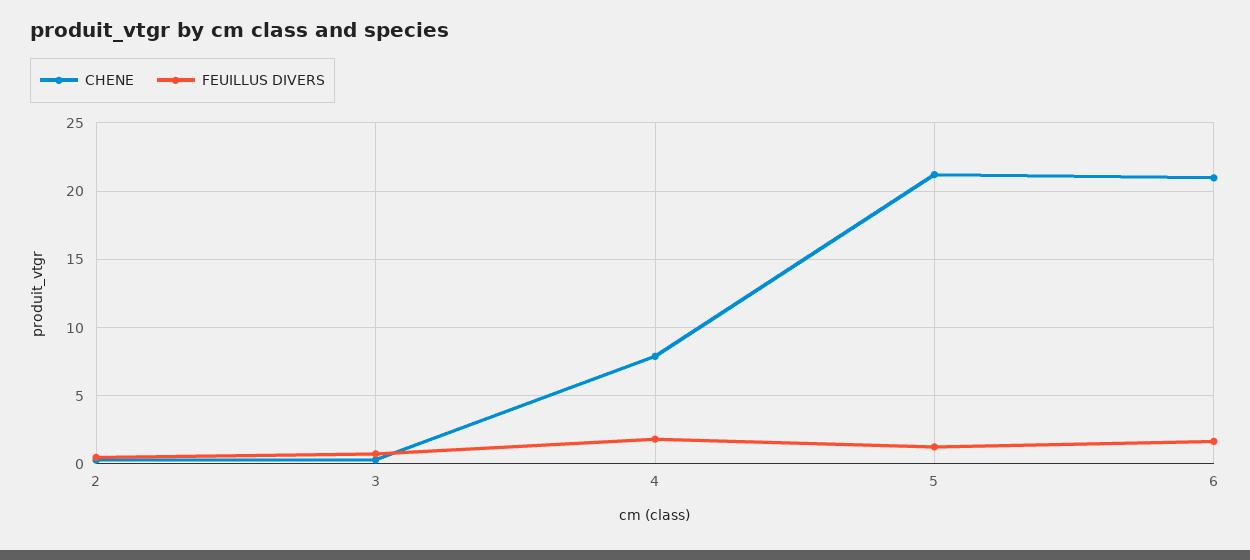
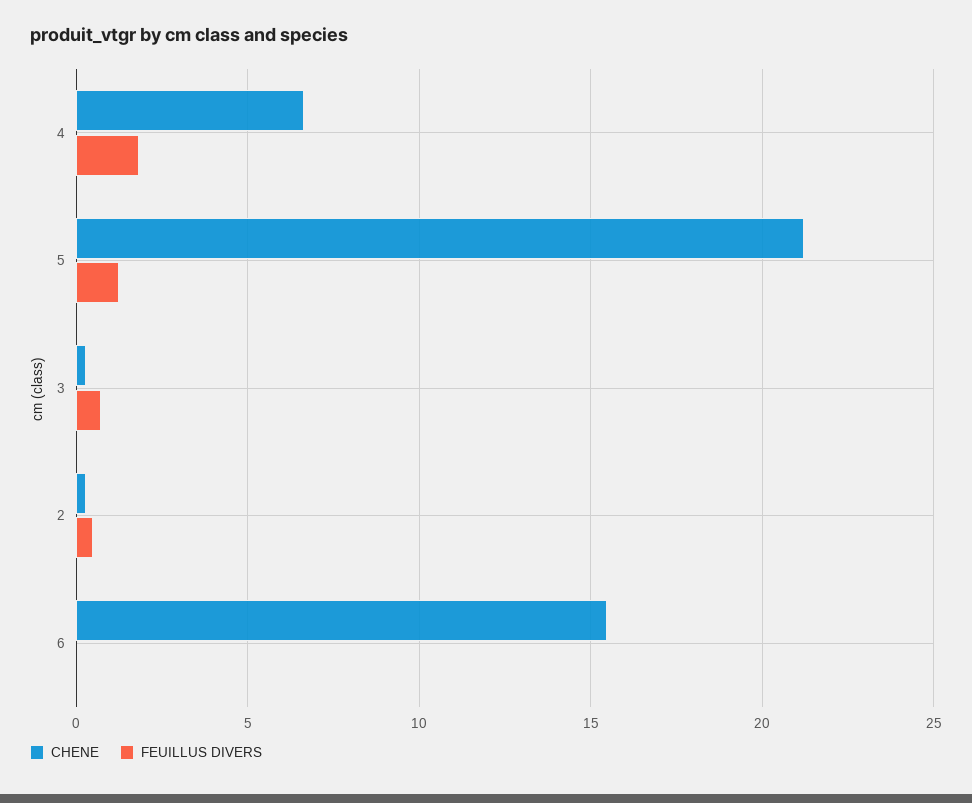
  {
    "CHENE": {
      "2": 0.5,
      "3": 0.5,
-     "4": 8,
+     "4": 6.5,
      "5": 21,
-     "6": 21
+     "6": 15.5
    },
    "FEUILLUS DIVERS": {
      "2": 0.5,
      "3": 0.5,
      "4": 2,
      "5": 1.5,
-     "6": 1.5
+     "6": 0
    }
  }

